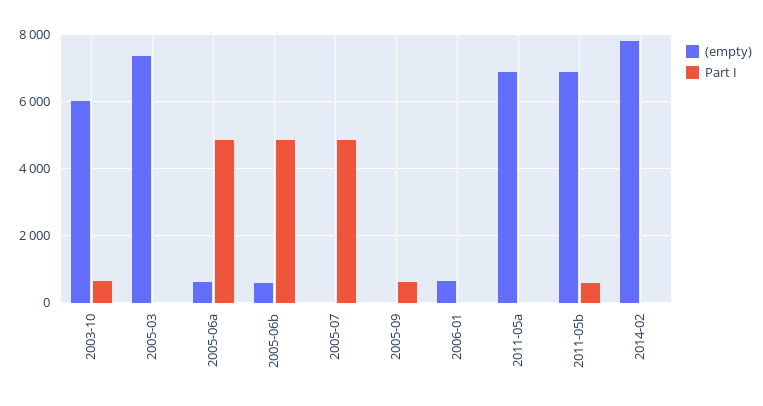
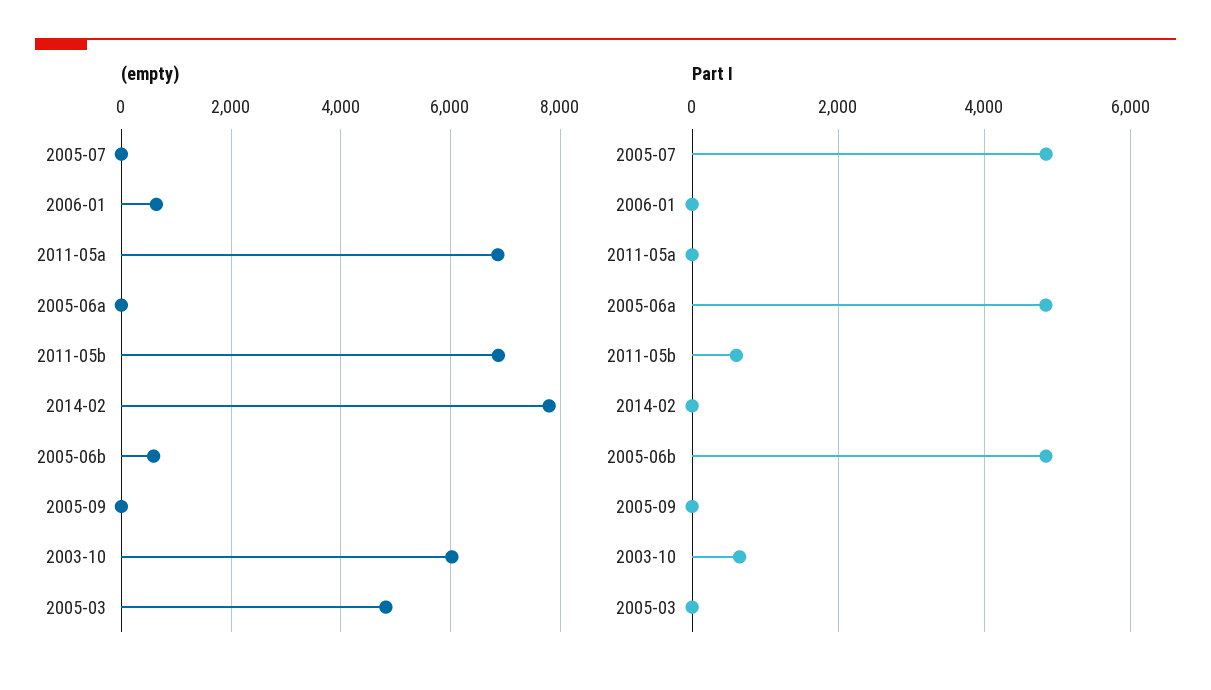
  {
    "(empty)": {
      "2003-10": 6000,
-     "2005-03": 7400,
+     "2005-03": 4800,
-     "2005-06a": 600,
+     "2005-06a": 0,
      "2005-06b": 600,
      "2005-07": 0,
      "2005-09": 0,
      "2006-01": 600,
      "2011-05a": 6800,
      "2011-05b": 6800,
      "2014-02": 7800
    },
    "Part I": {
      "2003-10": 600,
      "2005-03": 0,
      "2005-06a": 4800,
      "2005-06b": 4800,
      "2005-07": 4800,
-     "2005-09": 600,
+     "2005-09": 0,
      "2006-01": 0,
      "2011-05a": 0,
      "2011-05b": 600,
      "2014-02": 0
    }
  }

